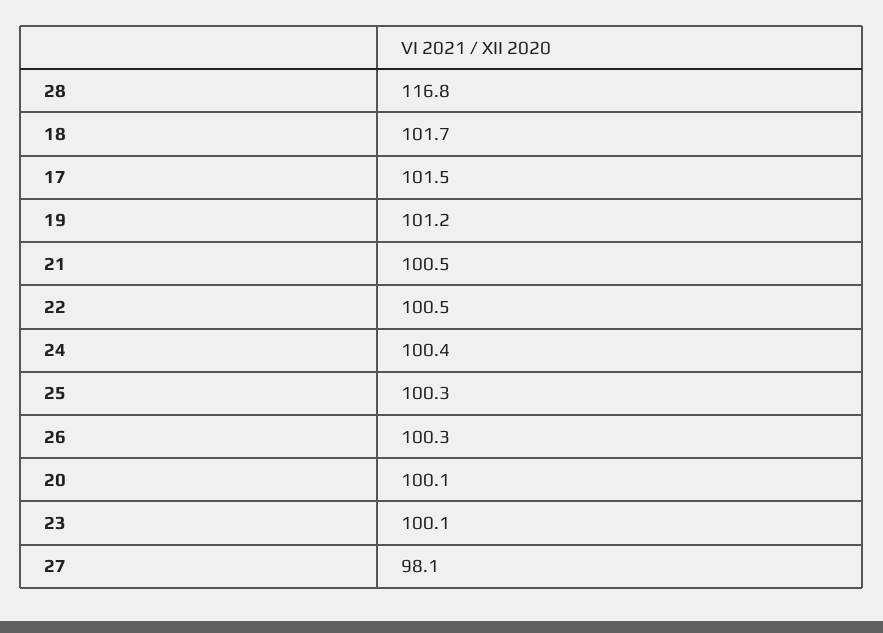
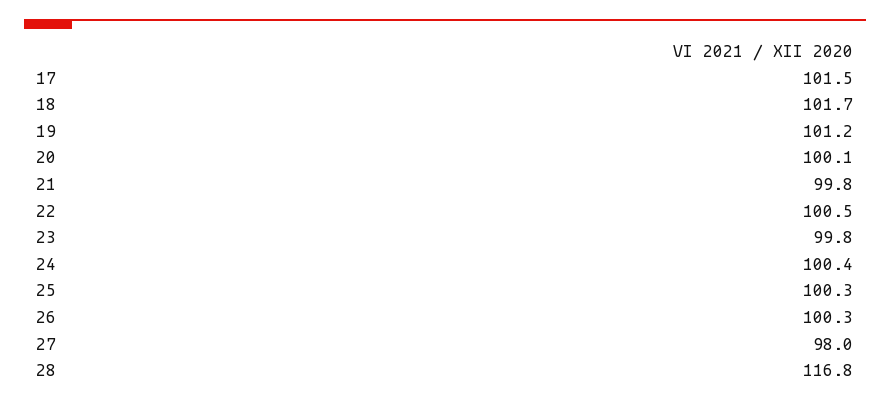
  {
    "28": 116.8,
    "18": 101.7,
    "17": 101.5,
    "19": 101.2,
-   "21": 100.5,
+   "21": 99.8,
    "22": 100.5,
    "24": 100.4,
    "25": 100.3,
    "26": 100.3,
    "20": 100.1,
-   "23": 100.1,
+   "23": 99.8,
-   "27": 98.1
+   "27": 98
  }

